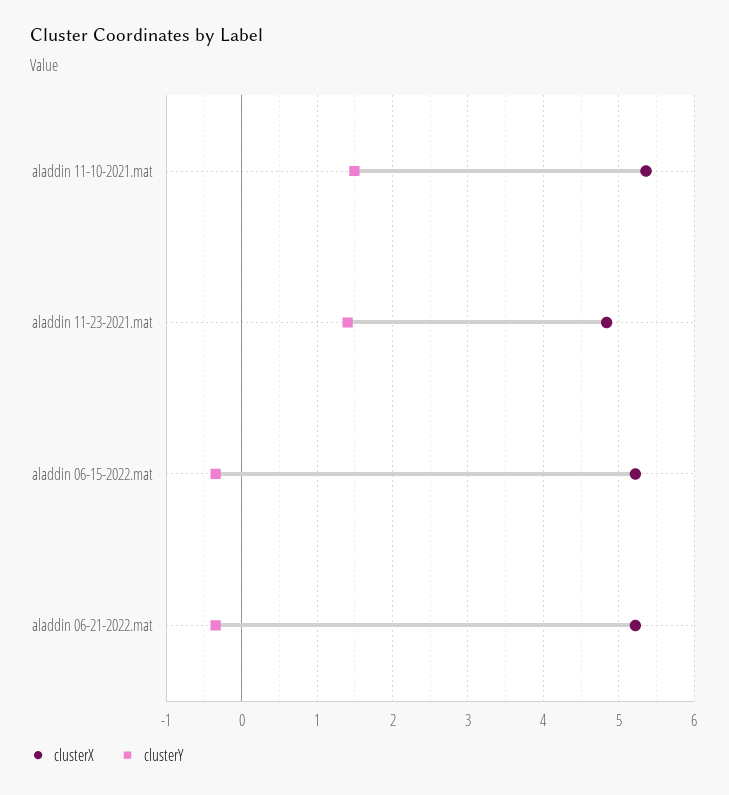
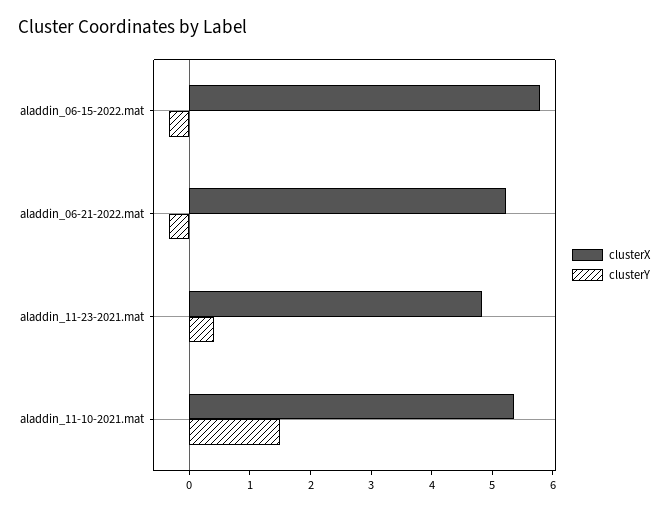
  {
    "clusterX": {
      "aladdin 11-10-2021.mat": 5.4,
      "aladdin 11-23-2021.mat": 4.8,
-     "aladdin 06-15-2022.mat": 5.2,
+     "aladdin 06-15-2022.mat": 5.8,
      "aladdin 06-21-2022.mat": 5.2
    },
    "clusterY": {
      "aladdin 11-10-2021.mat": 1.5,
-     "aladdin 11-23-2021.mat": 1.4,
+     "aladdin 11-23-2021.mat": 0.4,
      "aladdin 06-15-2022.mat": -0.3,
      "aladdin 06-21-2022.mat": -0.3
    }
  }

